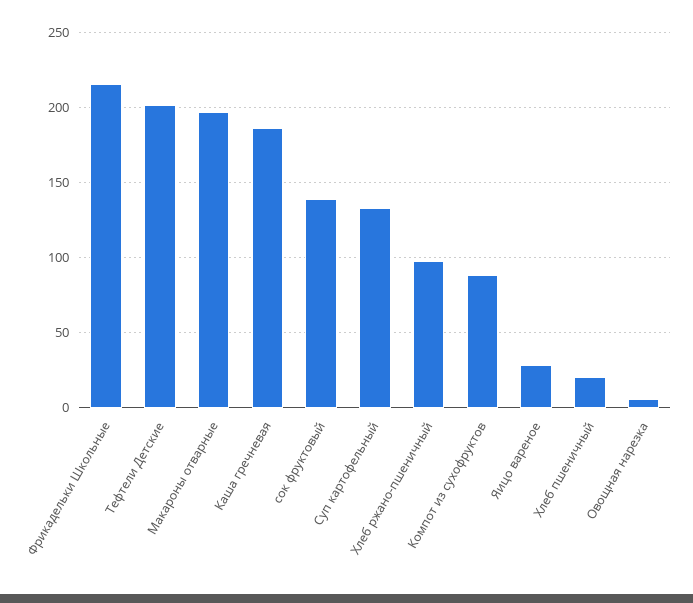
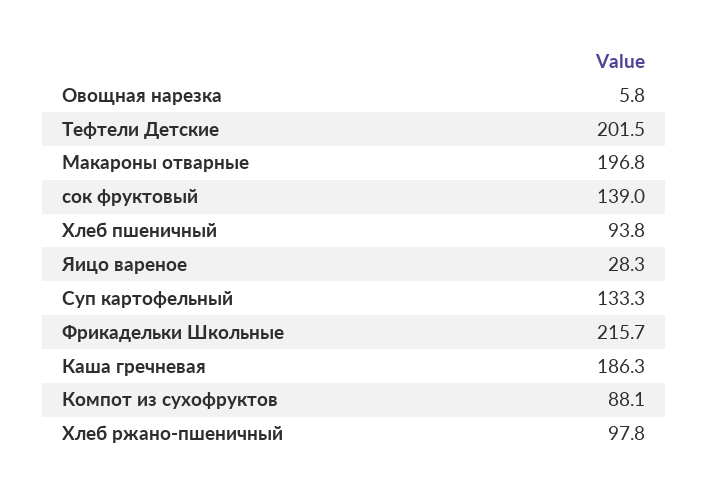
  {
    "Фрикадельки Школьные": 215.7,
    "Тефтели Детские": 201.5,
    "Макароны отварные": 196.8,
    "Каша гречневая": 186.3,
    "сок фруктовый": 139,
    "Суп картофельный": 133.3,
    "Хлеб ржано-пшеничный": 97.8,
    "Компот из сухофруктов": 88.1,
    "Яицо вареное": 28.3,
-   "Хлеб пшеничный": 20,
+   "Хлеб пшеничный": 93.8,
    "Овощная нарезка": 5.8
  }

